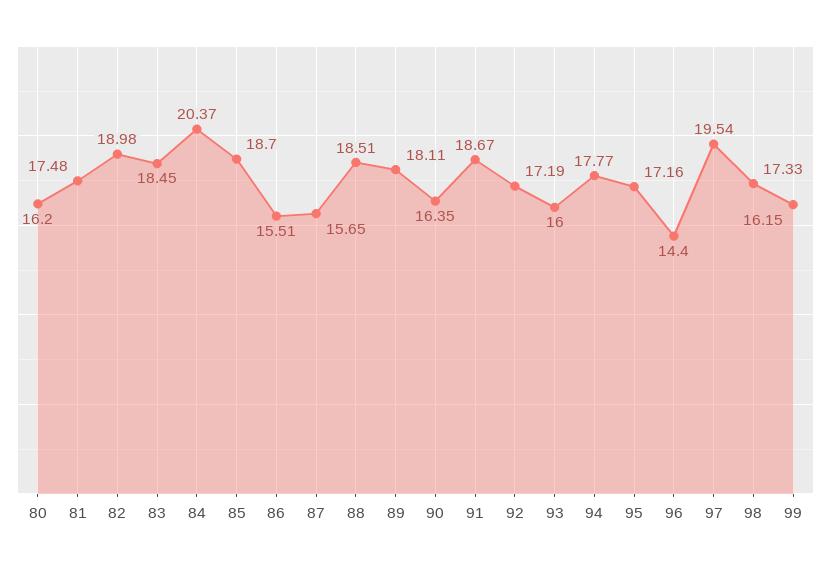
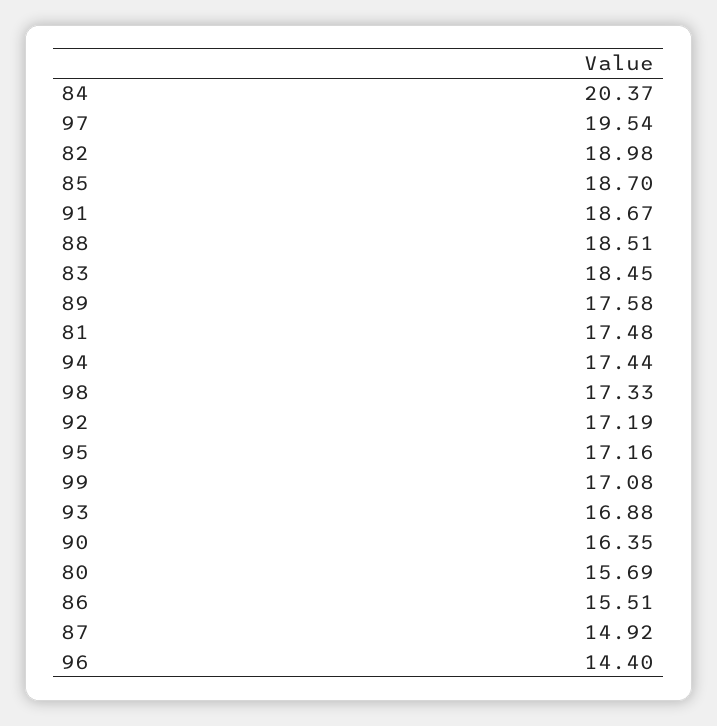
  {
-   "80": 16.2,
+   "80": 15.69,
    "81": 17.48,
    "82": 18.98,
    "83": 18.45,
    "84": 20.37,
    "85": 18.7,
    "86": 15.51,
-   "87": 15.65,
+   "87": 14.92,
    "88": 18.51,
-   "89": 18.11,
+   "89": 17.58,
    "90": 16.35,
    "91": 18.67,
    "92": 17.19,
-   "93": 16,
+   "93": 16.88,
-   "94": 17.77,
+   "94": 17.44,
    "95": 17.16,
    "96": 14.4,
    "97": 19.54,
    "98": 17.33,
-   "99": 16.15
+   "99": 17.08
  }

